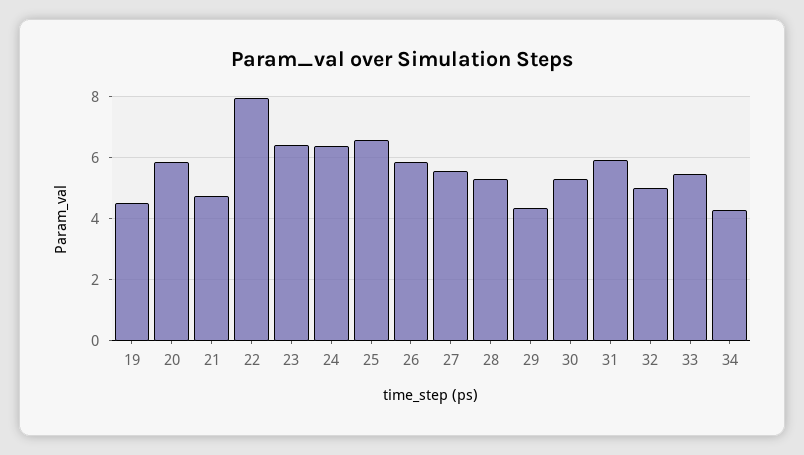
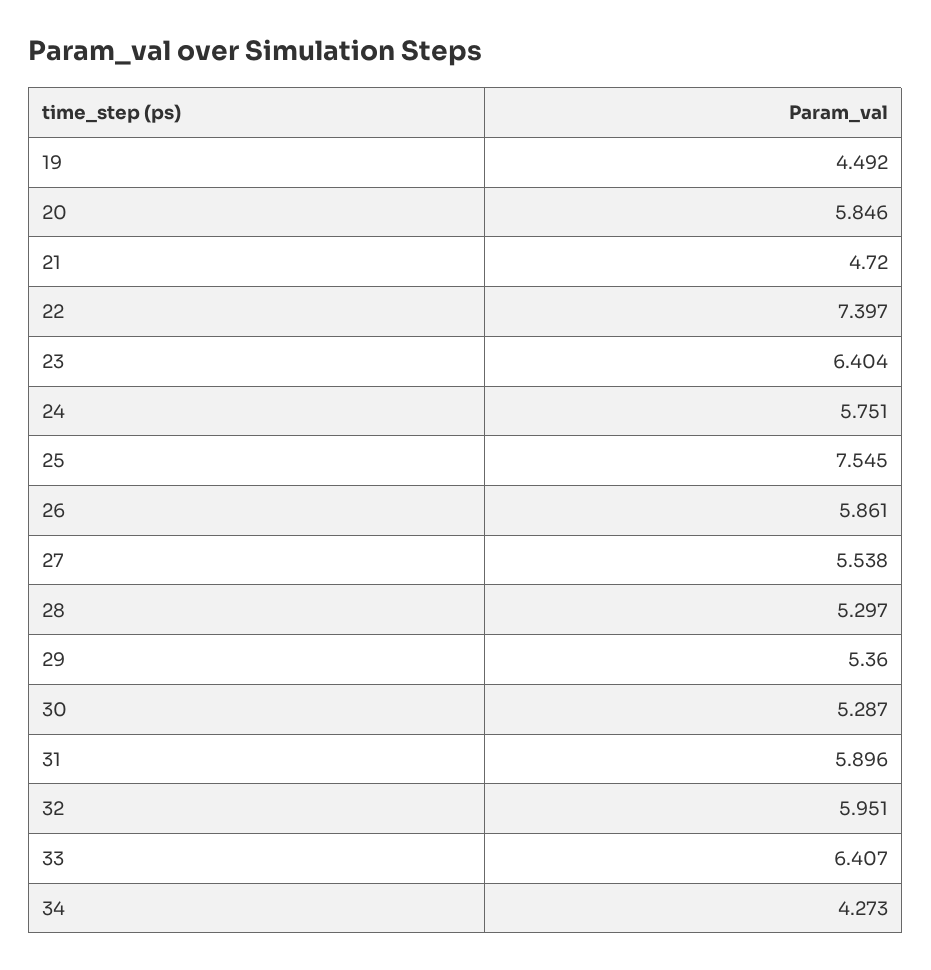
  {
    "19": 4.492,
    "20": 5.846,
    "21": 4.72,
-   "22": 8,
+   "22": 7.397,
    "23": 6.404,
-   "24": 6.4,
+   "24": 5.751,
-   "25": 6.6,
+   "25": 7.545,
    "26": 5.861,
    "27": 5.538,
    "28": 5.297,
-   "29": 4.4,
+   "29": 5.36,
    "30": 5.287,
    "31": 5.896,
-   "32": 5,
+   "32": 5.951,
-   "33": 5.4,
+   "33": 6.407,
    "34": 4.273
  }

